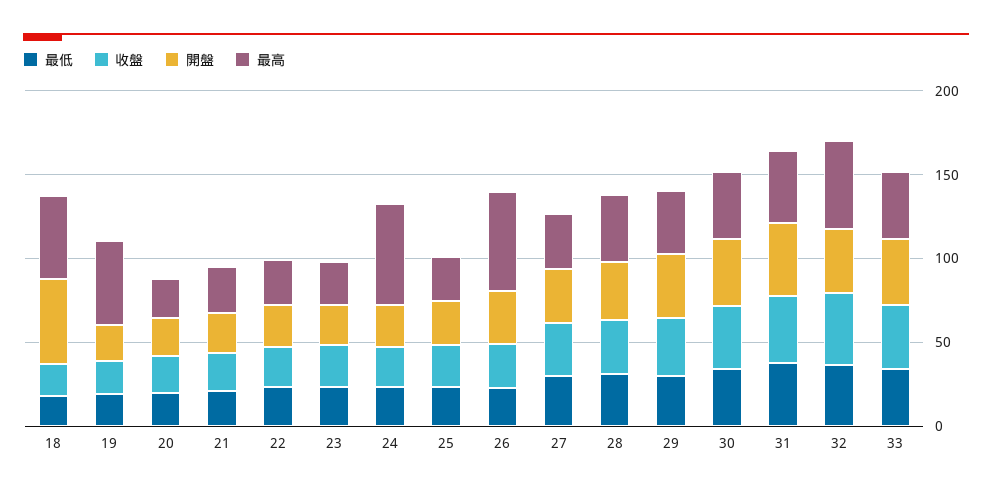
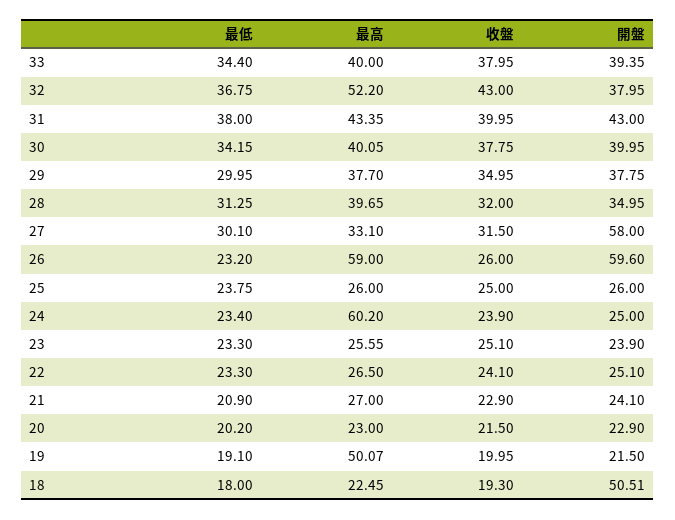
  {
    "最低": {
      "18": 18,
      "19": 19.1,
      "20": 20.2,
      "21": 20.9,
      "22": 23.3,
      "23": 23.3,
      "24": 23.4,
      "25": 23.75,
      "26": 23.2,
      "27": 30.1,
      "28": 31.25,
      "29": 29.95,
      "30": 34.15,
      "31": 38,
      "32": 36.75,
      "33": 34.4
    },
    "收盤": {
      "18": 19.3,
      "19": 19.95,
      "20": 21.5,
      "21": 22.9,
      "22": 24.1,
      "23": 25.1,
      "24": 23.9,
      "25": 25,
      "26": 26,
      "27": 31.5,
      "28": 32,
      "29": 34.95,
      "30": 37.75,
      "31": 39.95,
      "32": 43,
      "33": 37.95
    },
    "開盤": {
      "18": 50.51,
      "19": 21.5,
      "20": 22.9,
      "21": 24.1,
      "22": 25.1,
      "23": 23.9,
      "24": 25,
      "25": 26,
-     "26": 30,
+     "26": 59.6,
-     "27": 30,
+     "27": 58,
      "28": 34.95,
      "29": 37.75,
      "30": 39.95,
      "31": 43,
      "32": 37.95,
      "33": 39.35
    },
    "最高": {
-     "18": 50,
+     "18": 22.45,
      "19": 50.07,
      "20": 23,
      "21": 27,
      "22": 26.5,
      "23": 25.55,
      "24": 60.2,
      "25": 26,
      "26": 59,
      "27": 33.1,
      "28": 39.65,
      "29": 37.7,
      "30": 40.05,
      "31": 43.35,
      "32": 52.2,
      "33": 40
    }
  }

